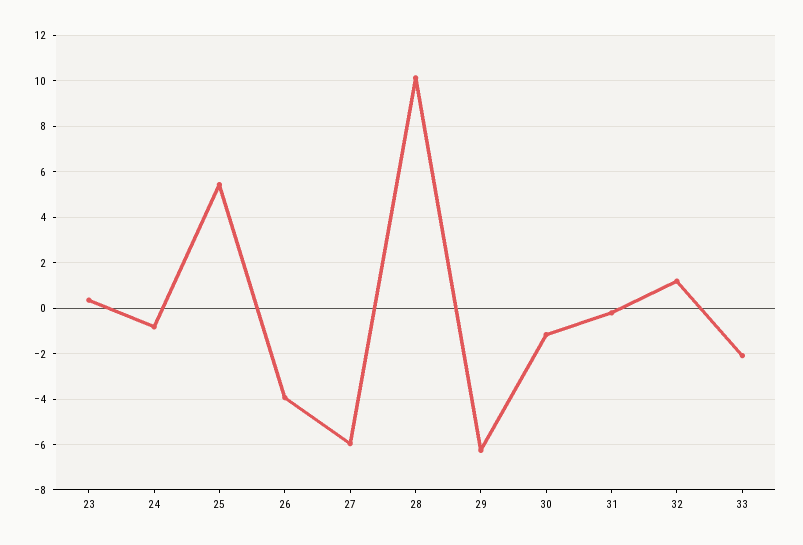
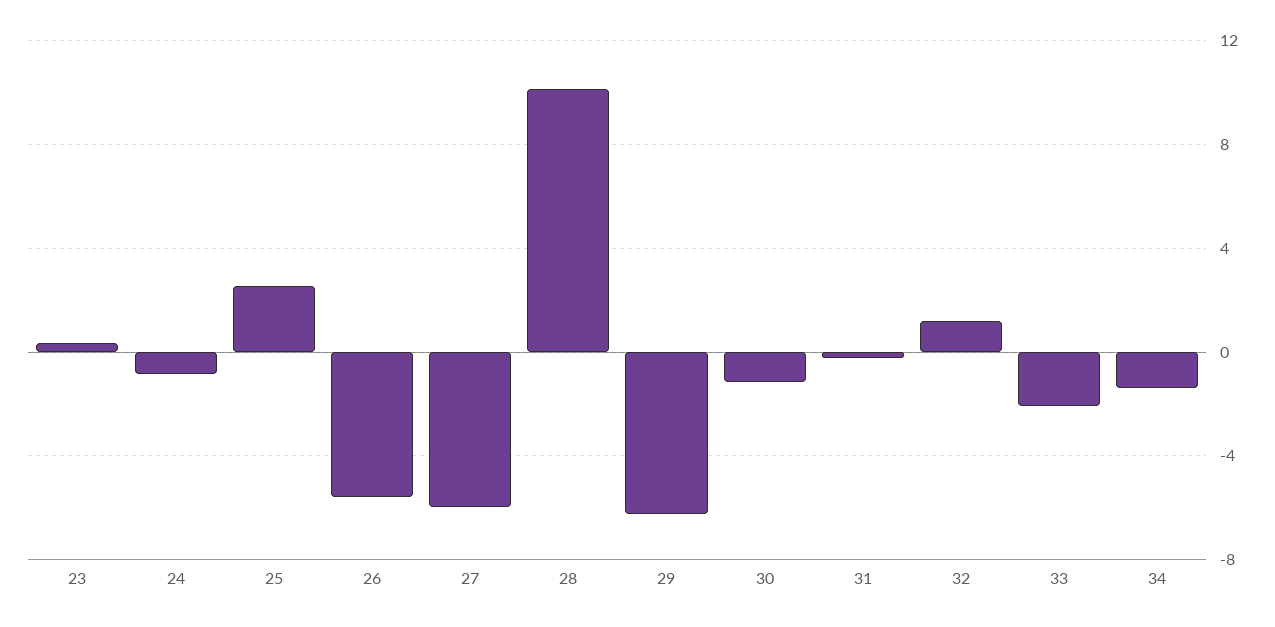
  {
    "23": 0.5,
    "24": -1,
-   "25": 5.5,
+   "25": 2.5,
-   "26": -4,
+   "26": -5.5,
    "27": -6,
    "28": 10,
    "29": -6.5,
    "30": -1,
    "31": 0,
    "32": 1,
-   "33": -2
+   "33": -2,
+   "34": -1.5
  }

